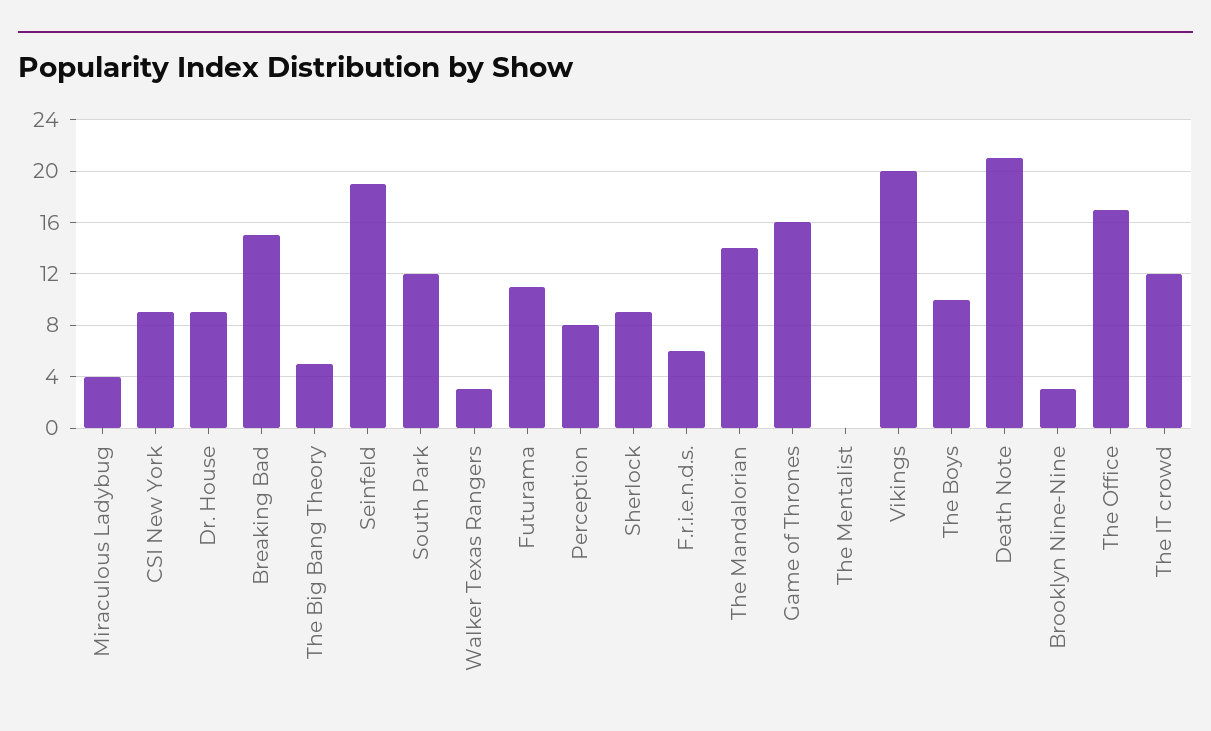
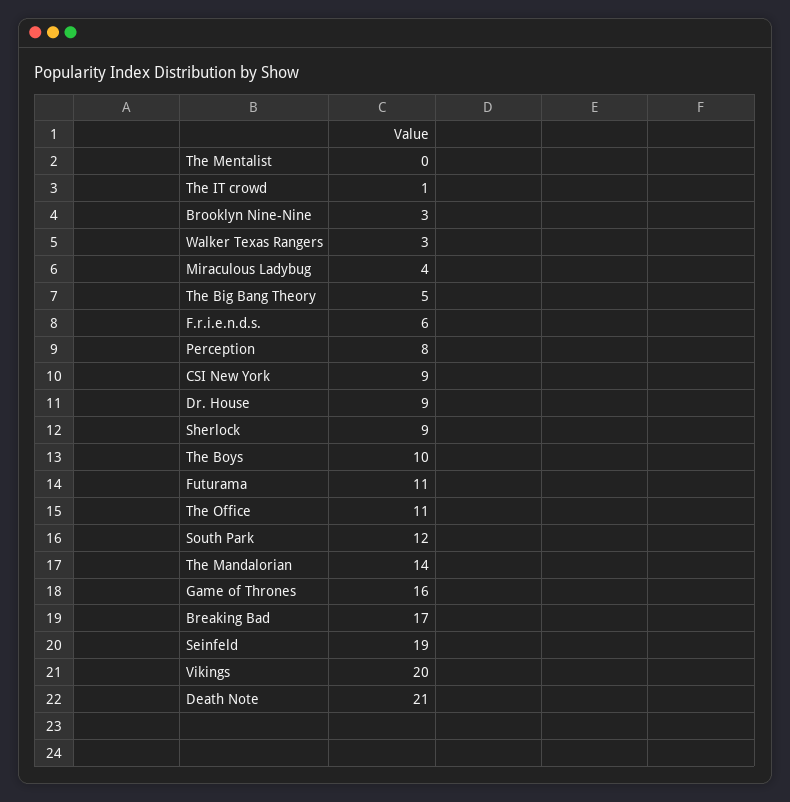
  {
    "Miraculous Ladybug": 4,
    "CSI New York": 9,
    "Dr. House": 9,
-   "Breaking Bad": 15,
+   "Breaking Bad": 17,
    "The Big Bang Theory": 5,
    "Seinfeld": 19,
    "South Park": 12,
    "Walker Texas Rangers": 3,
    "Futurama": 11,
    "Perception": 8,
    "Sherlock": 9,
    "F.r.i.e.n.d.s.": 6,
    "The Mandalorian": 14,
    "Game of Thrones": 16,
    "The Mentalist": 0,
    "Vikings": 20,
    "The Boys": 10,
    "Death Note": 21,
    "Brooklyn Nine-Nine": 3,
-   "The Office": 17,
+   "The Office": 11,
-   "The IT crowd": 12
+   "The IT crowd": 1
  }

